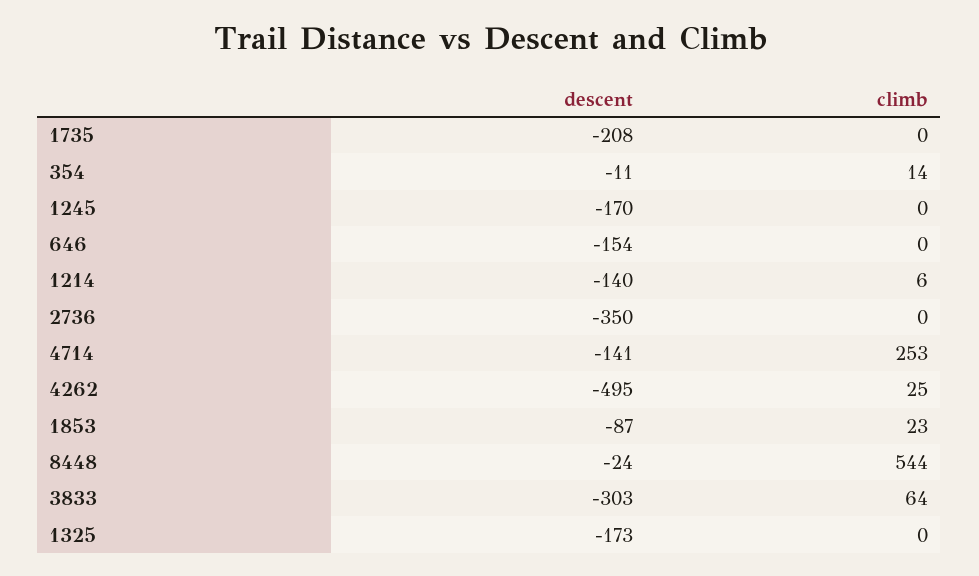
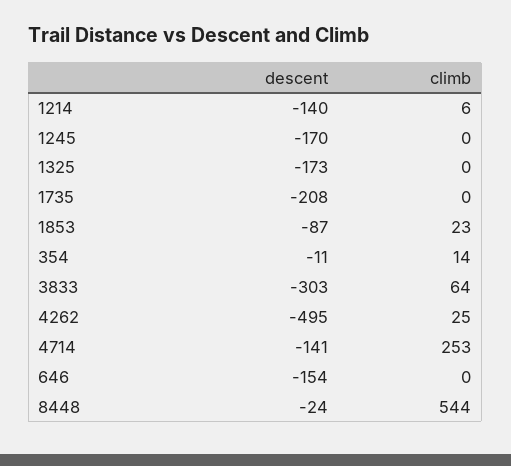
  {
    "descent": {
      "1735": -208,
      "354": -11,
      "1245": -170,
      "646": -154,
      "1214": -140,
-     "2736": -350,
      "4714": -141,
      "4262": -495,
      "1853": -87,
      "8448": -24,
      "3833": -303,
      "1325": -173
    },
    "climb": {
      "1735": 0,
      "354": 14,
      "1245": 0,
      "646": 0,
      "1214": 6,
-     "2736": 0,
      "4714": 253,
      "4262": 25,
      "1853": 23,
      "8448": 544,
      "3833": 64,
      "1325": 0
    }
  }

